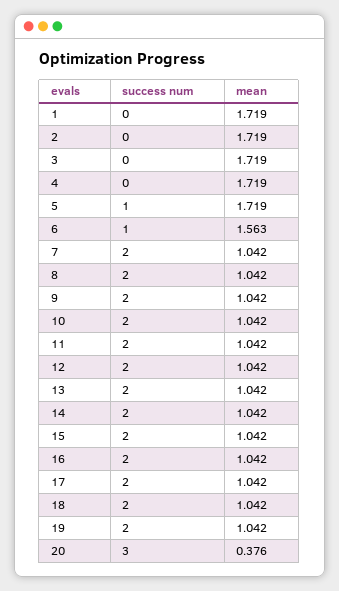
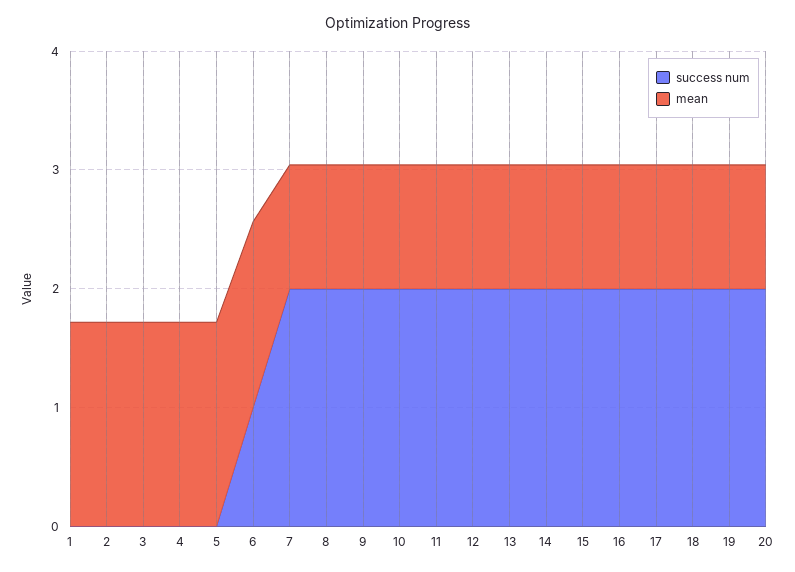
  {
    "success num": {
      "1": 0,
      "2": 0,
      "3": 0,
      "4": 0,
-     "5": 1,
+     "5": 0,
      "6": 1,
      "7": 2,
      "8": 2,
      "9": 2,
      "10": 2,
      "11": 2,
      "12": 2,
      "13": 2,
      "14": 2,
      "15": 2,
      "16": 2,
      "17": 2,
      "18": 2,
      "19": 2,
-     "20": 3
+     "20": 2
    },
    "mean": {
      "1": 1.719,
      "2": 1.719,
      "3": 1.719,
      "4": 1.719,
      "5": 1.719,
      "6": 1.563,
      "7": 1.042,
      "8": 1.042,
      "9": 1.042,
      "10": 1.042,
      "11": 1.042,
      "12": 1.042,
      "13": 1.042,
      "14": 1.042,
      "15": 1.042,
      "16": 1.042,
      "17": 1.042,
      "18": 1.042,
      "19": 1.042,
-     "20": 0.376
+     "20": 1
    }
  }

